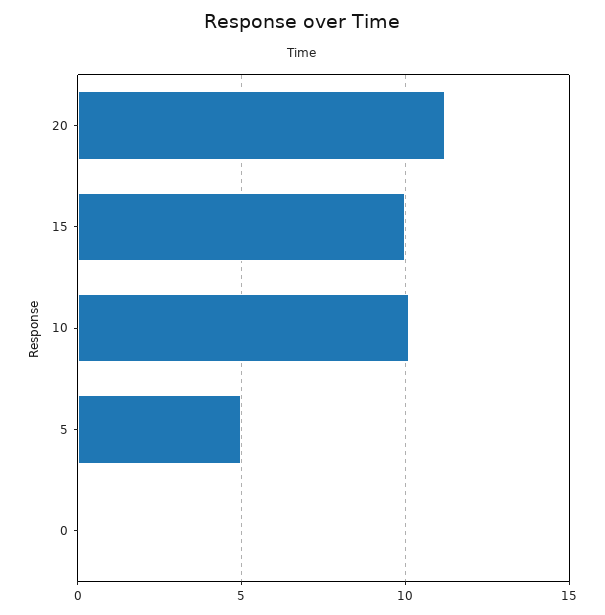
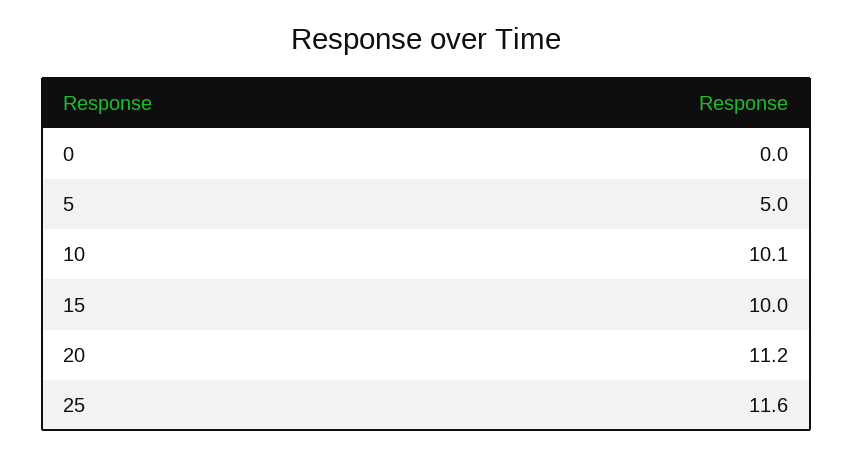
  {
    "20": 11.2,
    "15": 10,
    "10": 10.1,
    "5": 5,
-   "0": 0
+   "0": 0,
+   "25": 11.6
  }

